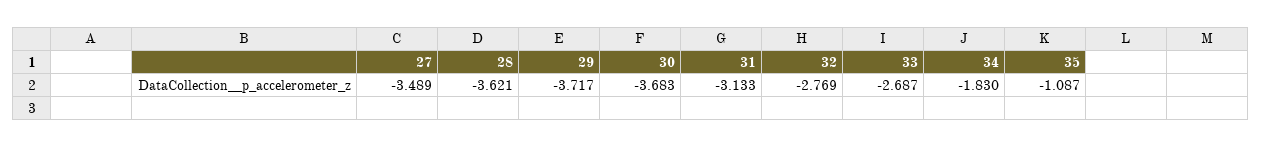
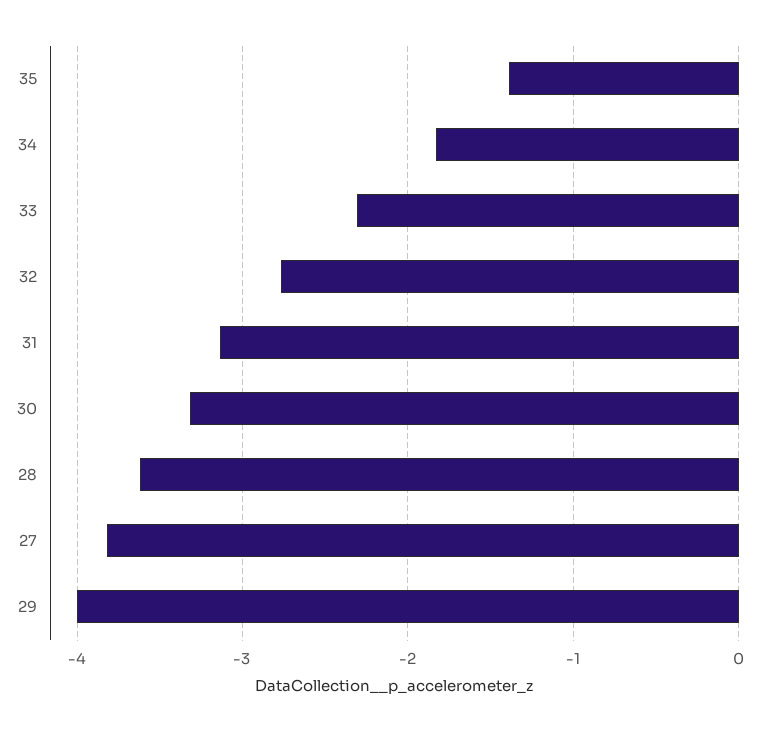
  {
-   "27": -3.489,
+   "27": -3.8,
    "28": -3.621,
-   "29": -3.717,
+   "29": -4,
-   "30": -3.683,
+   "30": -3.3,
    "31": -3.133,
    "32": -2.769,
-   "33": -2.687,
+   "33": -2.3,
    "34": -1.83,
-   "35": -1.087
+   "35": -1.4
  }

